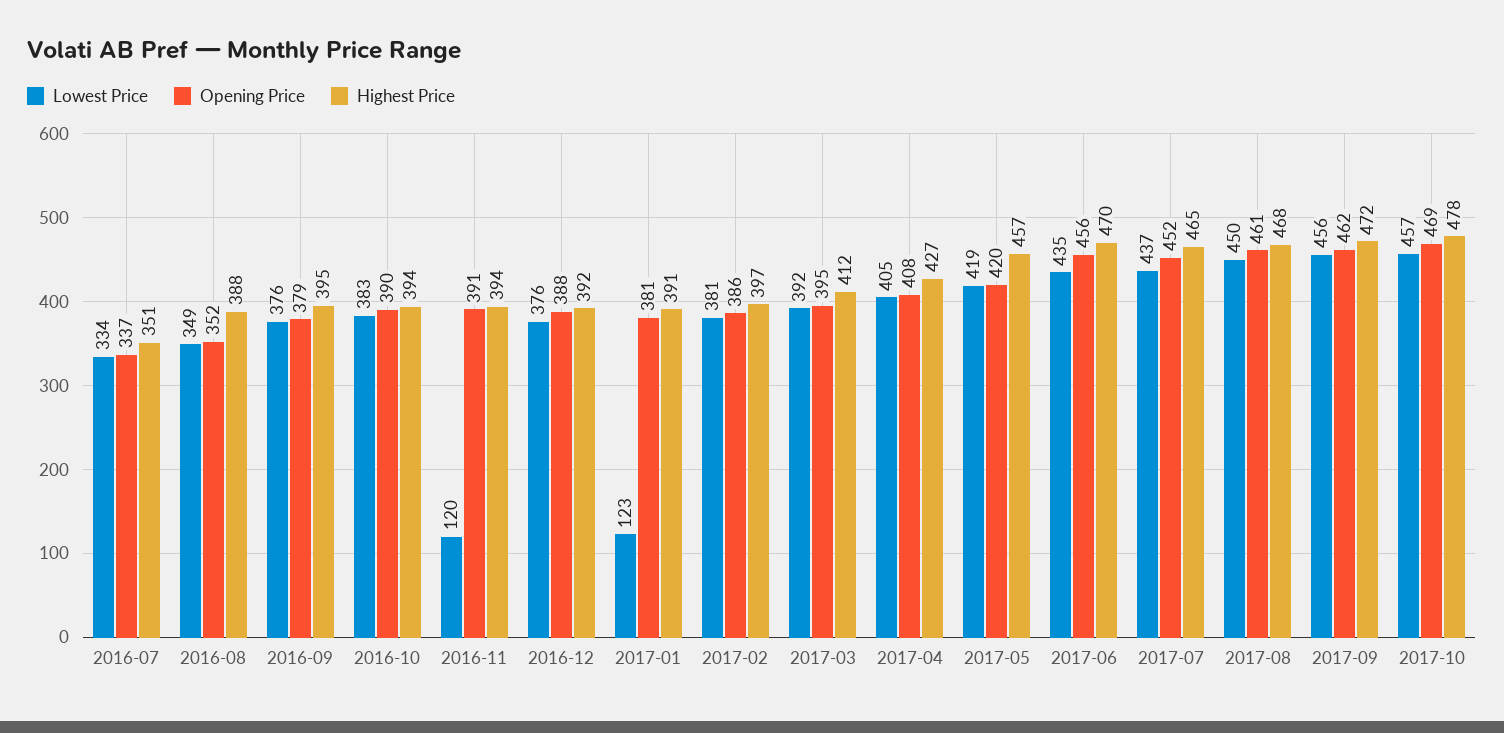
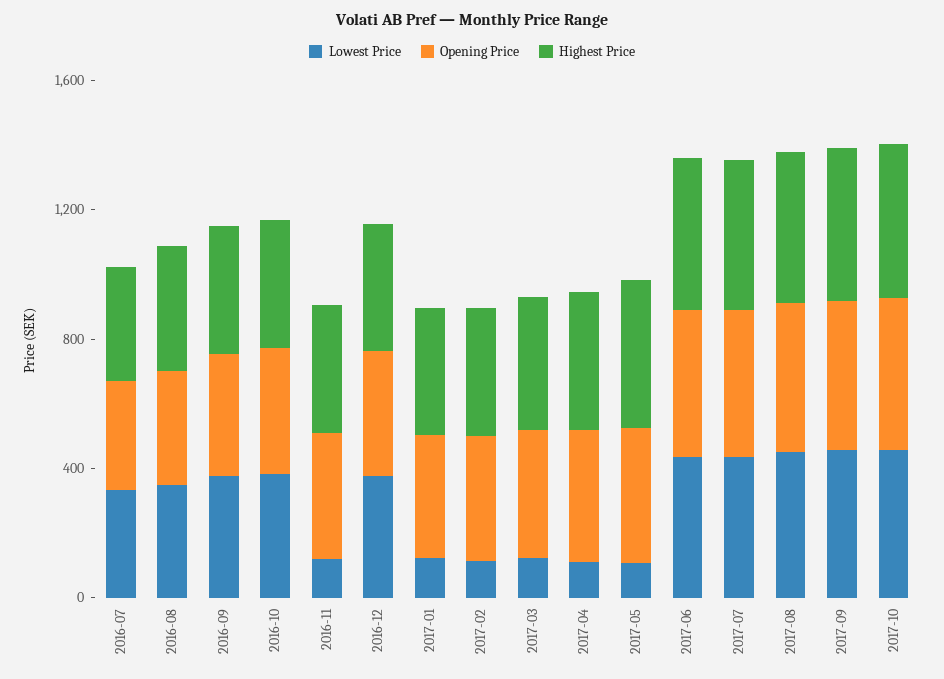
  {
    "Lowest Price": {
      "2016-07": 334,
      "2016-08": 349,
      "2016-09": 376,
      "2016-10": 383,
      "2016-11": 120,
      "2016-12": 376,
      "2017-01": 123,
-     "2017-02": 381,
+     "2017-02": 100,
-     "2017-03": 392,
+     "2017-03": 100,
-     "2017-04": 405,
+     "2017-04": 100,
-     "2017-05": 419,
+     "2017-05": 100,
      "2017-06": 435,
      "2017-07": 437,
      "2017-08": 450,
      "2017-09": 456,
      "2017-10": 457
    },
    "Opening Price": {
      "2016-07": 337,
      "2016-08": 352,
      "2016-09": 379,
      "2016-10": 390,
      "2016-11": 391,
      "2016-12": 388,
      "2017-01": 381,
      "2017-02": 386,
      "2017-03": 395,
      "2017-04": 408,
      "2017-05": 420,
      "2017-06": 456,
      "2017-07": 452,
      "2017-08": 461,
      "2017-09": 462,
      "2017-10": 469
    },
    "Highest Price": {
      "2016-07": 351,
      "2016-08": 388,
      "2016-09": 395,
      "2016-10": 394,
      "2016-11": 394,
      "2016-12": 392,
      "2017-01": 391,
      "2017-02": 397,
      "2017-03": 412,
      "2017-04": 427,
      "2017-05": 457,
      "2017-06": 470,
      "2017-07": 465,
      "2017-08": 468,
      "2017-09": 472,
      "2017-10": 478
    }
  }

